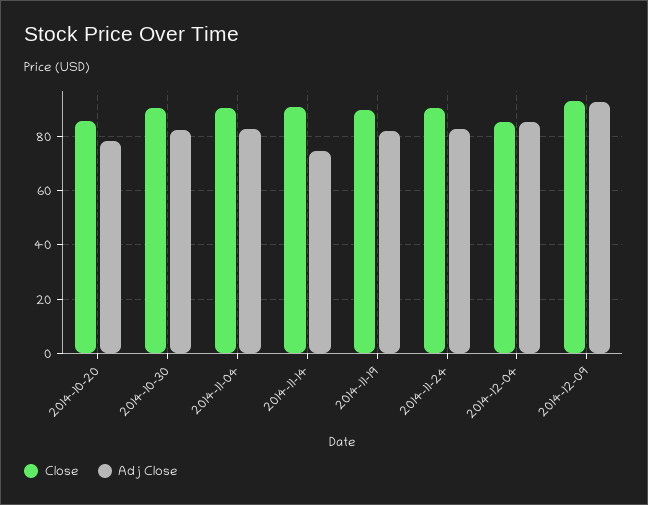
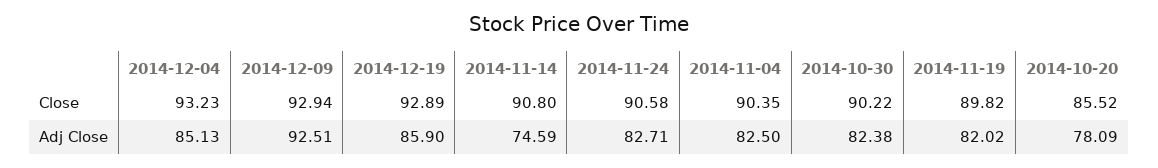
  {
    "Close": {
      "2014-10-20": 85.52,
      "2014-10-30": 90.22,
      "2014-11-04": 90.35,
      "2014-11-14": 90.8,
      "2014-11-19": 89.82,
      "2014-11-24": 90.58,
-     "2014-12-04": 85,
+     "2014-12-04": 93.23,
-     "2014-12-09": 92.94
+     "2014-12-09": 92.94,
+     "2014-12-19": 92.89
    },
    "Adj Close": {
      "2014-10-20": 78.09,
      "2014-10-30": 82.38,
      "2014-11-04": 82.5,
      "2014-11-14": 74.59,
      "2014-11-19": 82.02,
      "2014-11-24": 82.71,
      "2014-12-04": 85.13,
-     "2014-12-09": 92.51
+     "2014-12-09": 92.51,
+     "2014-12-19": 85.9
    }
  }

